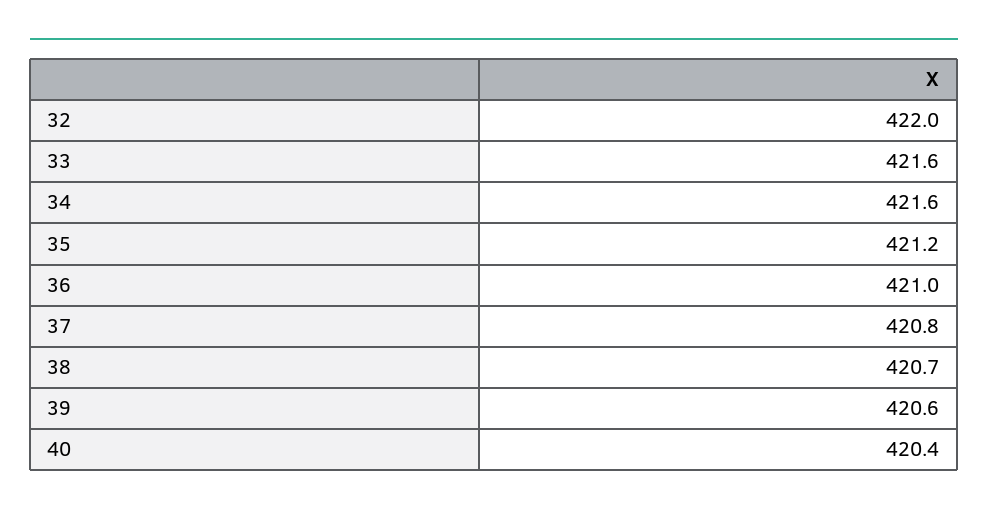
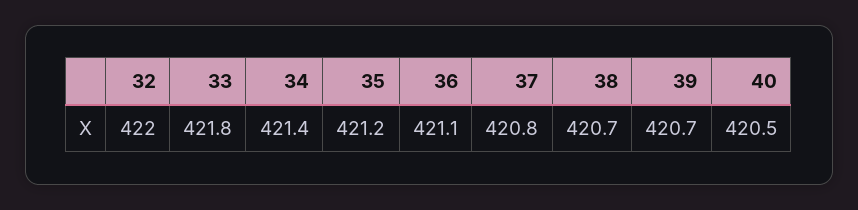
  {
    "32": 422,
-   "33": 421.6,
+   "33": 421.8,
-   "34": 421.6,
+   "34": 421.4,
    "35": 421.2,
-   "36": 421,
+   "36": 421.1,
    "37": 420.8,
    "38": 420.7,
-   "39": 420.6,
+   "39": 420.7,
-   "40": 420.4
+   "40": 420.5
  }

